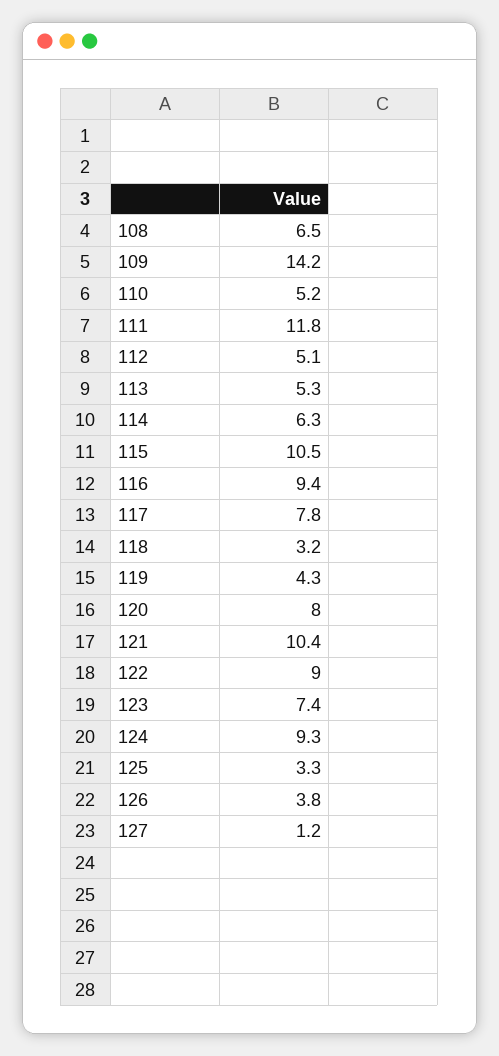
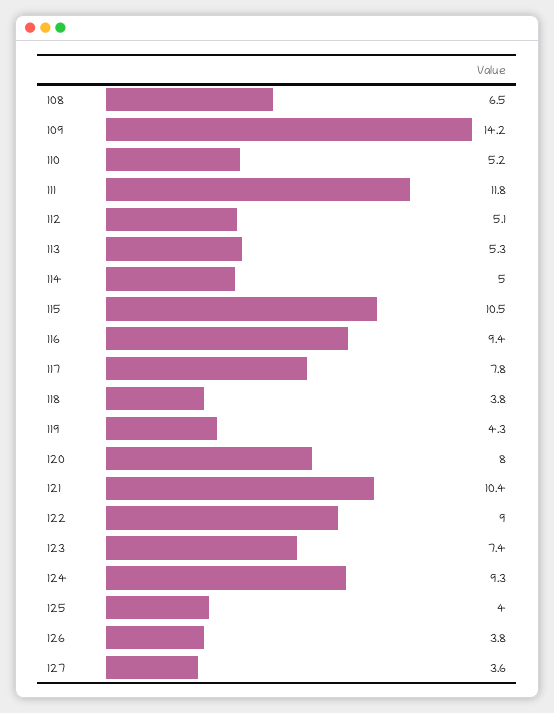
  {
    "108": 6.5,
    "109": 14.2,
    "110": 5.2,
    "111": 11.8,
    "112": 5.1,
    "113": 5.3,
-   "114": 6.3,
+   "114": 5,
    "115": 10.5,
    "116": 9.4,
    "117": 7.8,
-   "118": 3.2,
+   "118": 3.8,
    "119": 4.3,
    "120": 8,
    "121": 10.4,
    "122": 9,
    "123": 7.4,
    "124": 9.3,
-   "125": 3.3,
+   "125": 4,
    "126": 3.8,
-   "127": 1.2
+   "127": 3.6
  }

